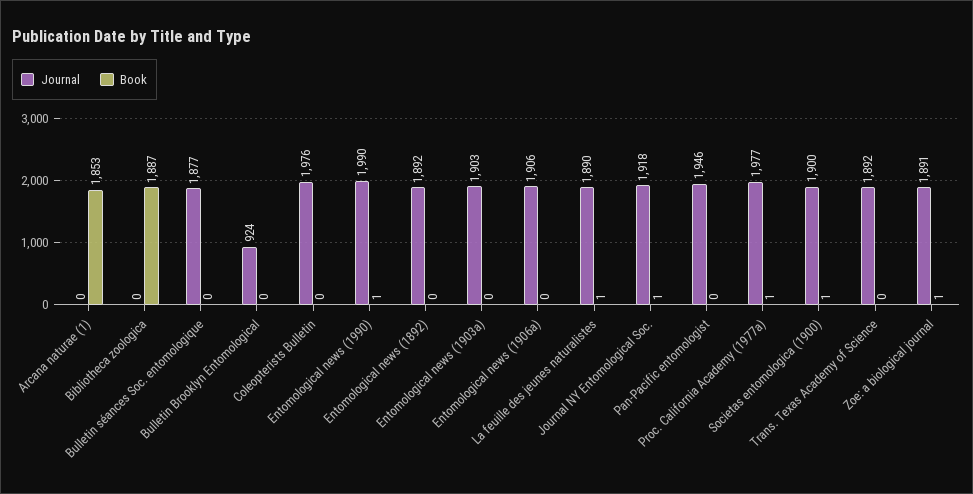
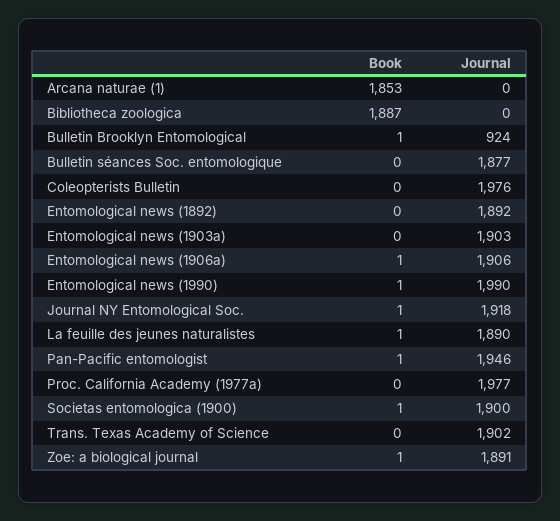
  {
    "Journal": {
      "Arcana naturae (1)": 0,
      "Bibliotheca zoologica": 0,
      "Bulletin séances Soc. entomologique": 1877,
      "Bulletin Brooklyn Entomological": 924,
      "Coleopterists Bulletin": 1976,
      "Entomological news (1990)": 1990,
      "Entomological news (1892)": 1892,
      "Entomological news (1903a)": 1903,
      "Entomological news (1906a)": 1906,
      "La feuille des jeunes naturalistes": 1890,
      "Journal NY Entomological Soc.": 1918,
      "Pan-Pacific entomologist": 1946,
      "Proc. California Academy (1977a)": 1977,
      "Societas entomologica (1900)": 1900,
-     "Trans. Texas Academy of Science": 1892,
+     "Trans. Texas Academy of Science": 1902,
      "Zoe: a biological journal": 1891
    },
    "Book": {
      "Arcana naturae (1)": 1853,
      "Bibliotheca zoologica": 1887,
      "Bulletin séances Soc. entomologique": 0,
-     "Bulletin Brooklyn Entomological": 0,
+     "Bulletin Brooklyn Entomological": 1,
      "Coleopterists Bulletin": 0,
      "Entomological news (1990)": 1,
      "Entomological news (1892)": 0,
      "Entomological news (1903a)": 0,
-     "Entomological news (1906a)": 0,
+     "Entomological news (1906a)": 1,
      "La feuille des jeunes naturalistes": 1,
      "Journal NY Entomological Soc.": 1,
-     "Pan-Pacific entomologist": 0,
+     "Pan-Pacific entomologist": 1,
-     "Proc. California Academy (1977a)": 1,
+     "Proc. California Academy (1977a)": 0,
      "Societas entomologica (1900)": 1,
      "Trans. Texas Academy of Science": 0,
      "Zoe: a biological journal": 1
    }
  }

